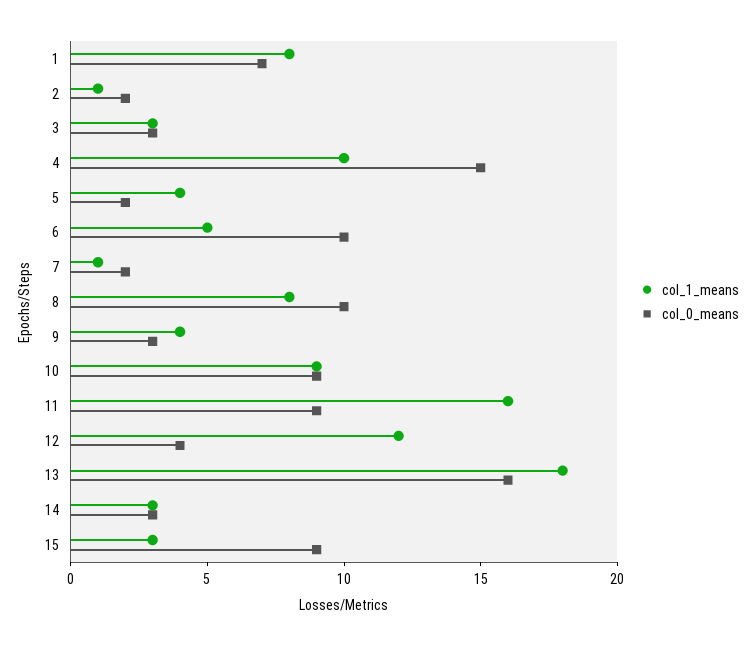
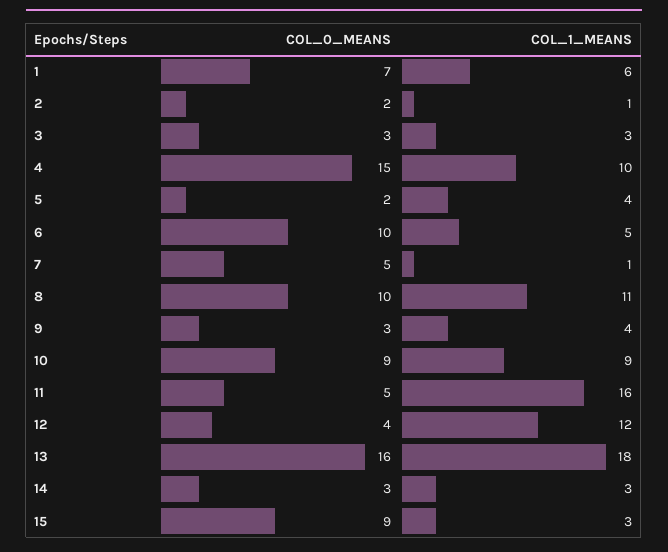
  {
    "col_1_means": {
-     "1": 8,
+     "1": 6,
      "2": 1,
      "3": 3,
      "4": 10,
      "5": 4,
      "6": 5,
      "7": 1,
-     "8": 8,
+     "8": 11,
      "9": 4,
      "10": 9,
      "11": 16,
      "12": 12,
      "13": 18,
      "14": 3,
      "15": 3
    },
    "col_0_means": {
      "1": 7,
      "2": 2,
      "3": 3,
      "4": 15,
      "5": 2,
      "6": 10,
-     "7": 2,
+     "7": 5,
      "8": 10,
      "9": 3,
      "10": 9,
-     "11": 9,
+     "11": 5,
      "12": 4,
      "13": 16,
      "14": 3,
      "15": 9
    }
  }

